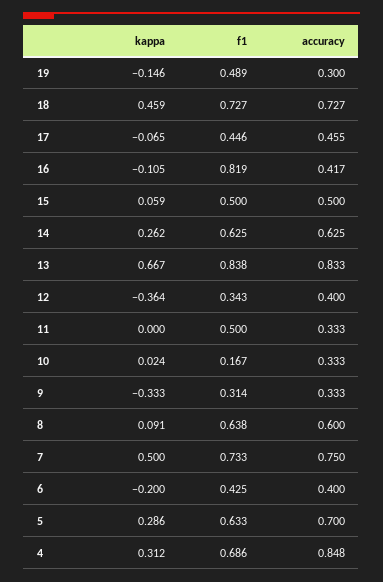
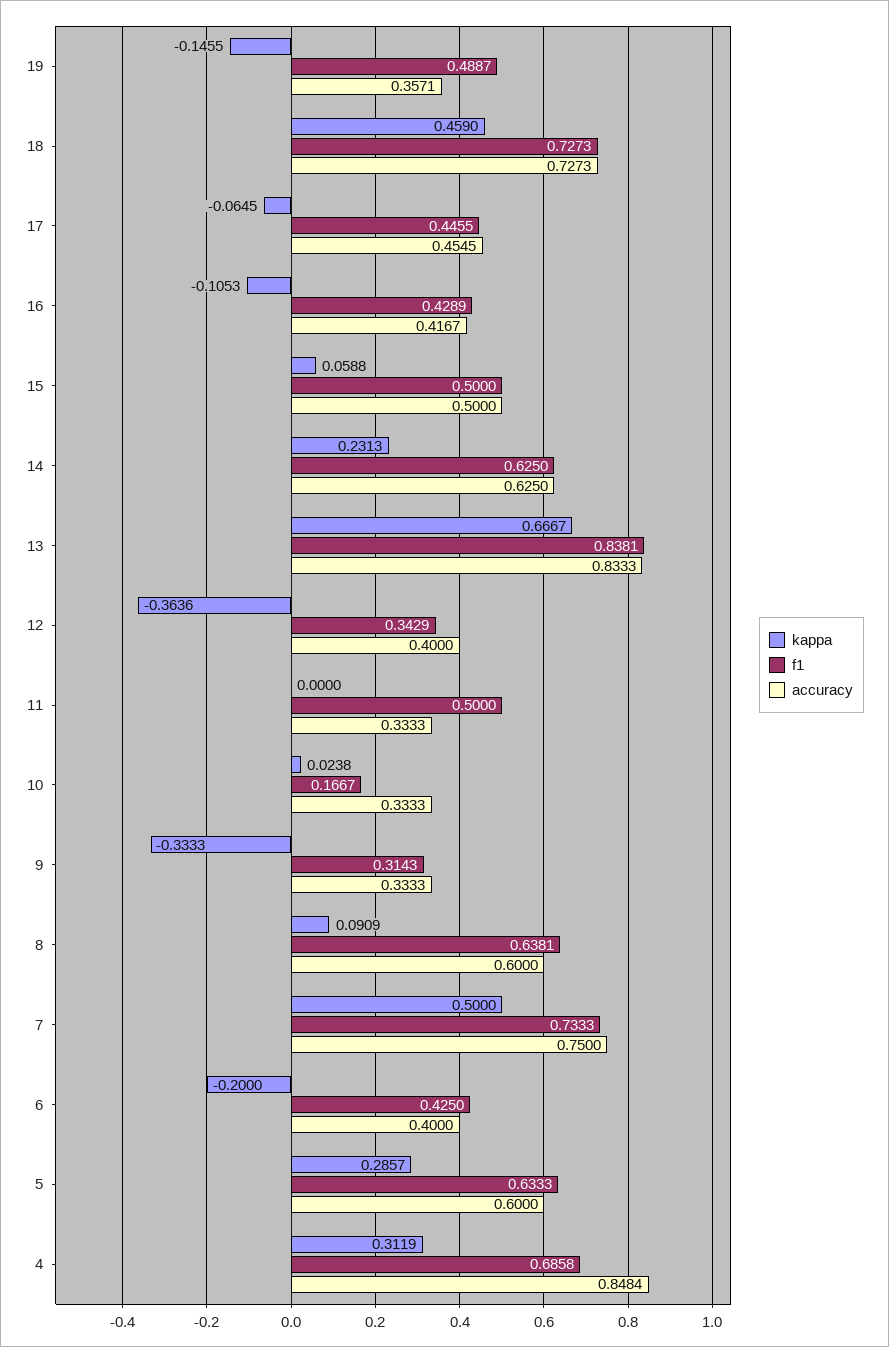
  {
    "kappa": {
      "19": -0.1455,
      "18": 0.459,
      "17": -0.0645,
      "16": -0.1053,
      "15": 0.0588,
-     "14": 0.262,
+     "14": 0.2313,
      "13": 0.6667,
      "12": -0.3636,
      "11": 0,
      "10": 0.0238,
      "9": -0.3333,
      "8": 0.0909,
      "7": 0.5,
      "6": -0.2,
      "5": 0.2857,
      "4": 0.3119
    },
    "f1": {
      "19": 0.4887,
      "18": 0.7273,
      "17": 0.4455,
-     "16": 0.819,
+     "16": 0.4289,
      "15": 0.5,
      "14": 0.625,
      "13": 0.8381,
      "12": 0.3429,
      "11": 0.5,
      "10": 0.1667,
      "9": 0.3143,
      "8": 0.6381,
      "7": 0.7333,
      "6": 0.425,
      "5": 0.6333,
      "4": 0.6858
    },
    "accuracy": {
-     "19": 0.3,
+     "19": 0.3571,
      "18": 0.7273,
      "17": 0.4545,
      "16": 0.4167,
      "15": 0.5,
      "14": 0.625,
      "13": 0.8333,
      "12": 0.4,
      "11": 0.3333,
      "10": 0.3333,
      "9": 0.3333,
      "8": 0.6,
      "7": 0.75,
      "6": 0.4,
-     "5": 0.7,
+     "5": 0.6,
      "4": 0.8484
    }
  }

